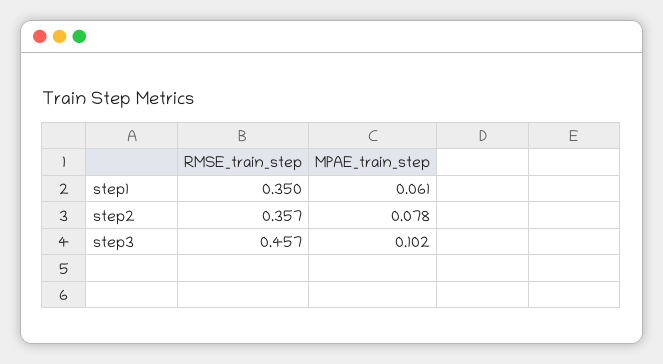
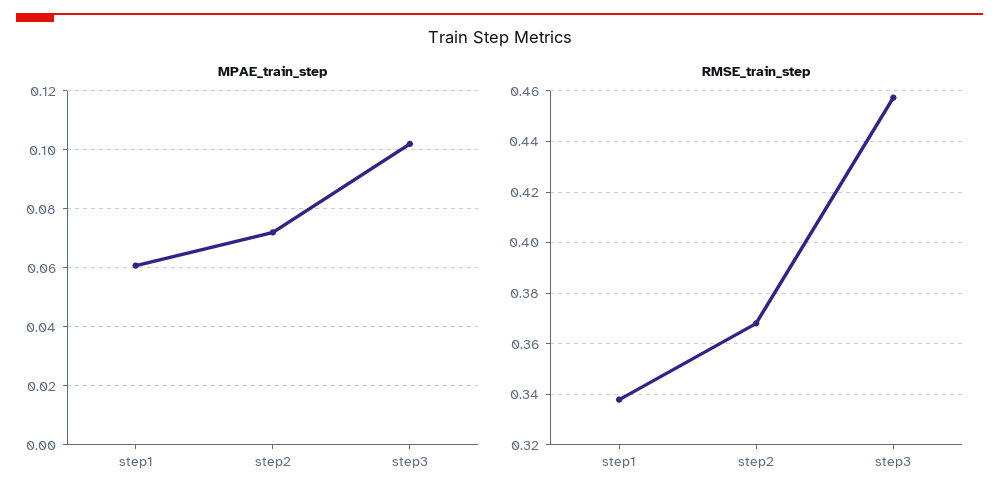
  {
    "RMSE_train_step": {
-     "step1": 0.35,
+     "step1": 0.3375,
-     "step2": 0.357,
+     "step2": 0.3675,
      "step3": 0.457
    },
    "MPAE_train_step": {
      "step1": 0.061,
-     "step2": 0.078,
+     "step2": 0.0725,
      "step3": 0.102
    }
  }

